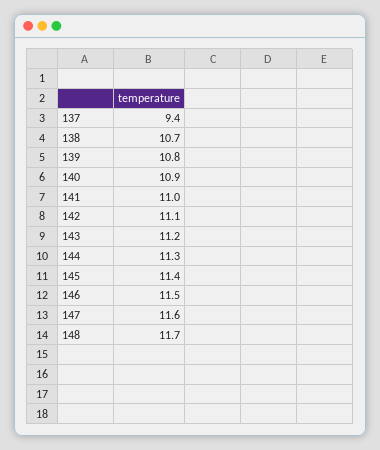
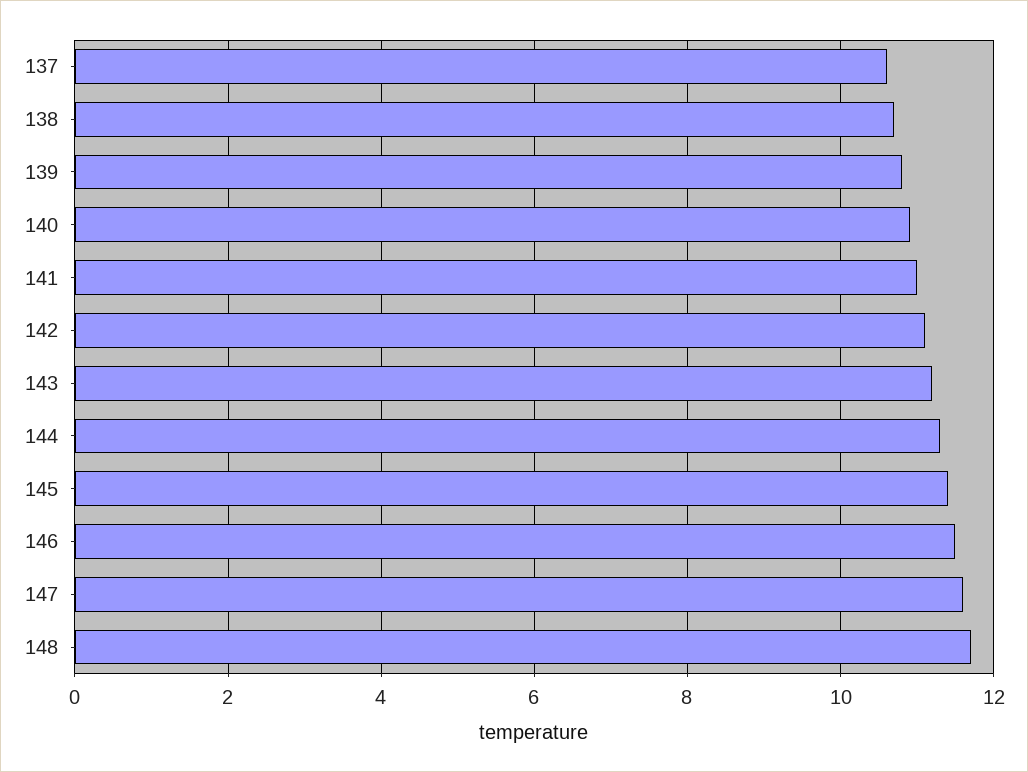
  {
-   "137": 9.4,
+   "137": 10.5,
    "138": 10.7,
    "139": 10.8,
    "140": 10.9,
    "141": 11,
    "142": 11.1,
    "143": 11.2,
    "144": 11.3,
    "145": 11.4,
    "146": 11.5,
    "147": 11.6,
    "148": 11.7
  }

